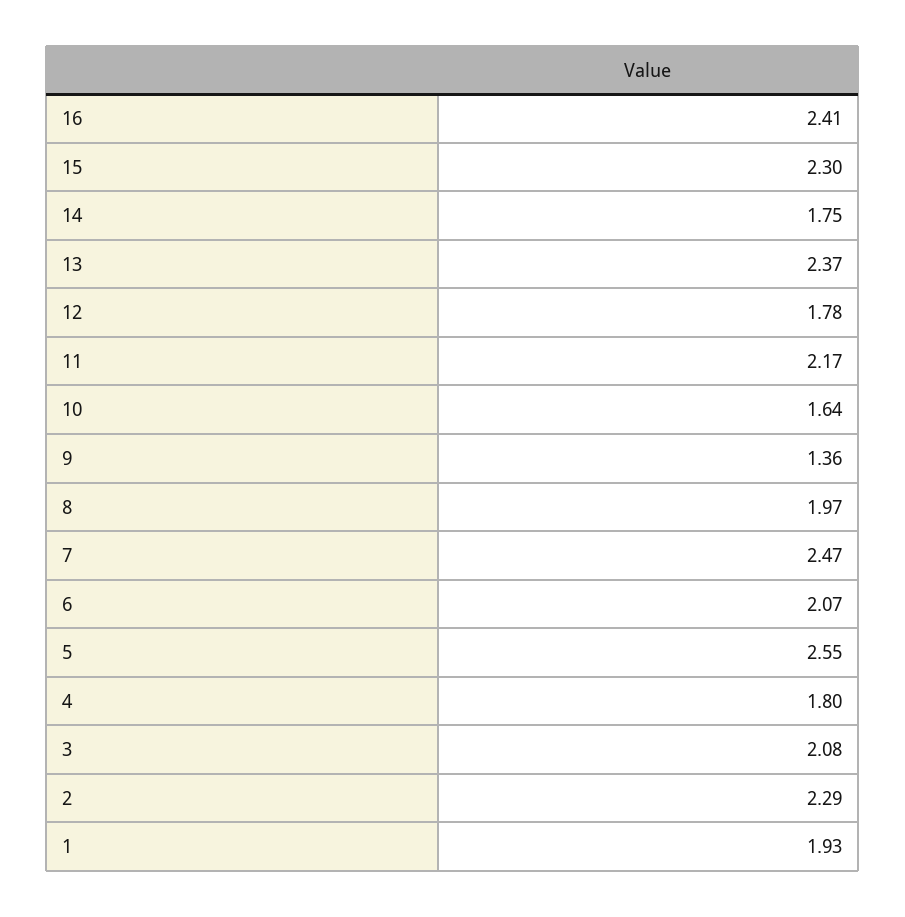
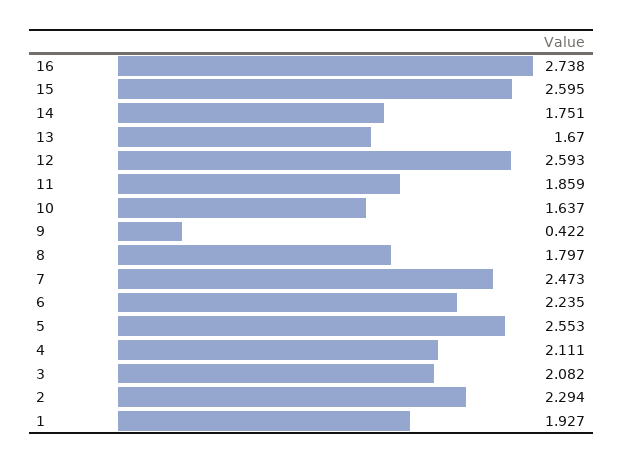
  {
-   "16": 2.41,
+   "16": 2.738,
-   "15": 2.3,
+   "15": 2.595,
    "14": 1.751,
-   "13": 2.37,
+   "13": 1.67,
-   "12": 1.78,
+   "12": 2.593,
-   "11": 2.17,
+   "11": 1.859,
    "10": 1.637,
-   "9": 1.36,
+   "9": 0.422,
-   "8": 1.97,
+   "8": 1.797,
    "7": 2.473,
-   "6": 2.07,
+   "6": 2.235,
    "5": 2.553,
-   "4": 1.8,
+   "4": 2.111,
    "3": 2.082,
    "2": 2.294,
    "1": 1.927
  }

